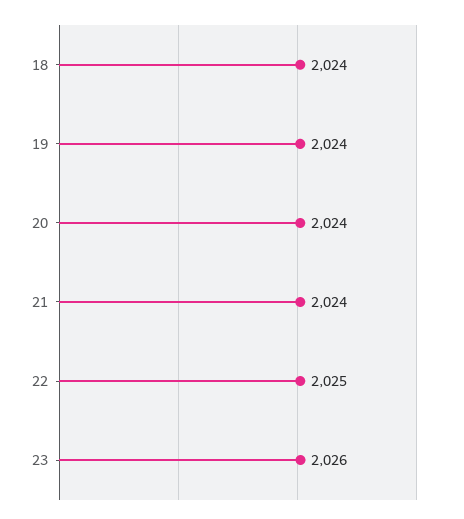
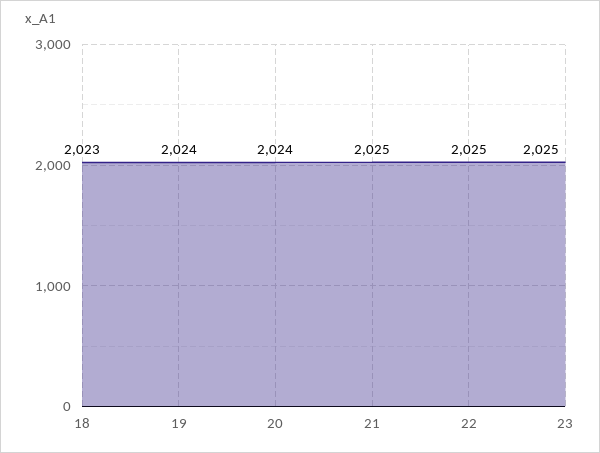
  {
-   "18": 2024,
+   "18": 2023,
    "19": 2024,
    "20": 2024,
-   "21": 2024,
+   "21": 2025,
    "22": 2025,
-   "23": 2026
+   "23": 2025
  }

